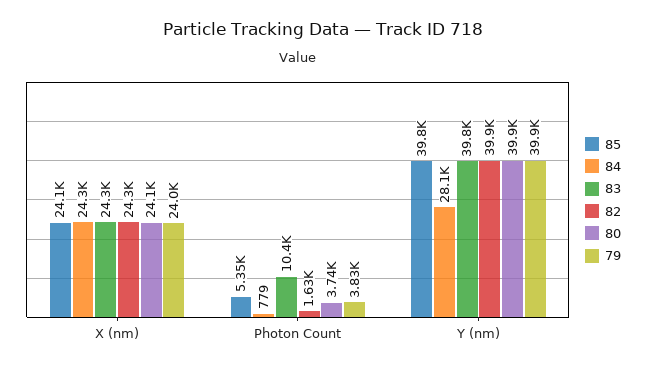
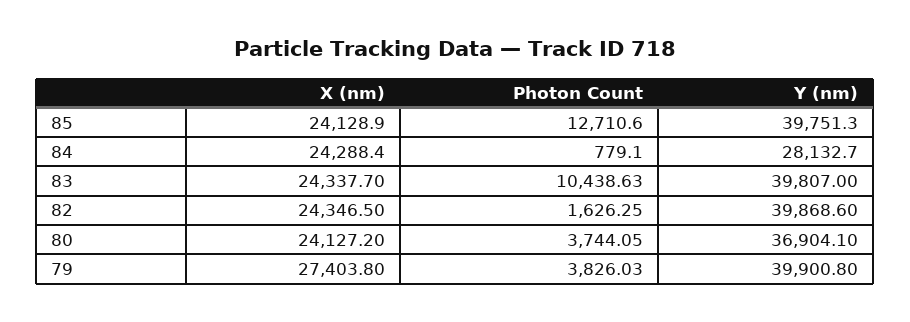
  {
    "85": {
      "X (nm)": 24128.9,
-     "Photon Count": 5350,
+     "Photon Count": 12710.6,
      "Y (nm)": 39751.3
    },
    "84": {
      "X (nm)": 24288.4,
      "Photon Count": 779.1,
      "Y (nm)": 28132.7
    },
    "83": {
      "X (nm)": 24337.7,
      "Photon Count": 10438.63,
      "Y (nm)": 39807
    },
    "82": {
      "X (nm)": 24346.5,
      "Photon Count": 1626.25,
      "Y (nm)": 39868.6
    },
    "80": {
      "X (nm)": 24127.2,
      "Photon Count": 3744.05,
-     "Y (nm)": 39900
+     "Y (nm)": 36904.1
    },
    "79": {
-     "X (nm)": 24000,
+     "X (nm)": 27403.8,
      "Photon Count": 3826.03,
      "Y (nm)": 39900.8
    }
  }

